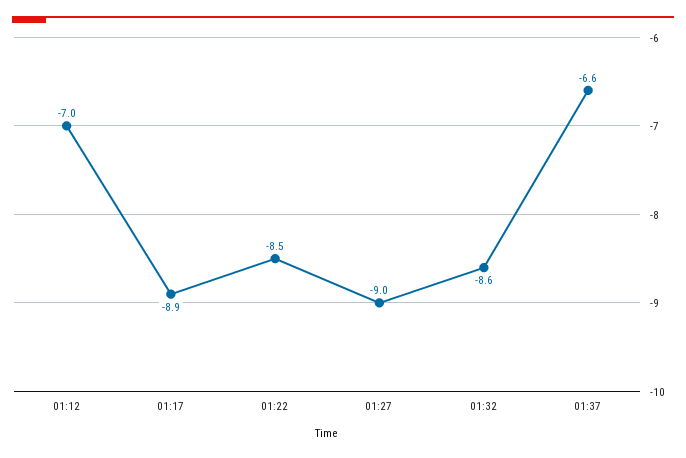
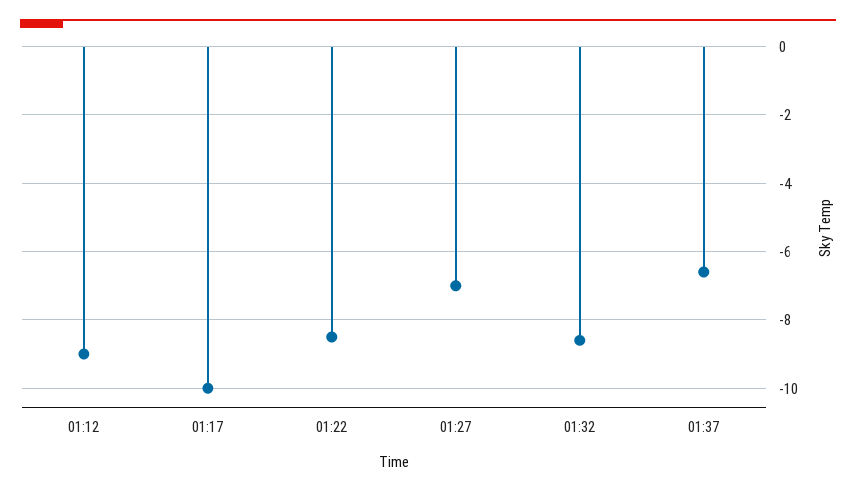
  {
-   "01:12": -7,
+   "01:12": -9,
-   "01:17": -8.9,
+   "01:17": -10,
    "01:22": -8.5,
-   "01:27": -9,
+   "01:27": -7,
    "01:32": -8.6,
    "01:37": -6.6
  }

